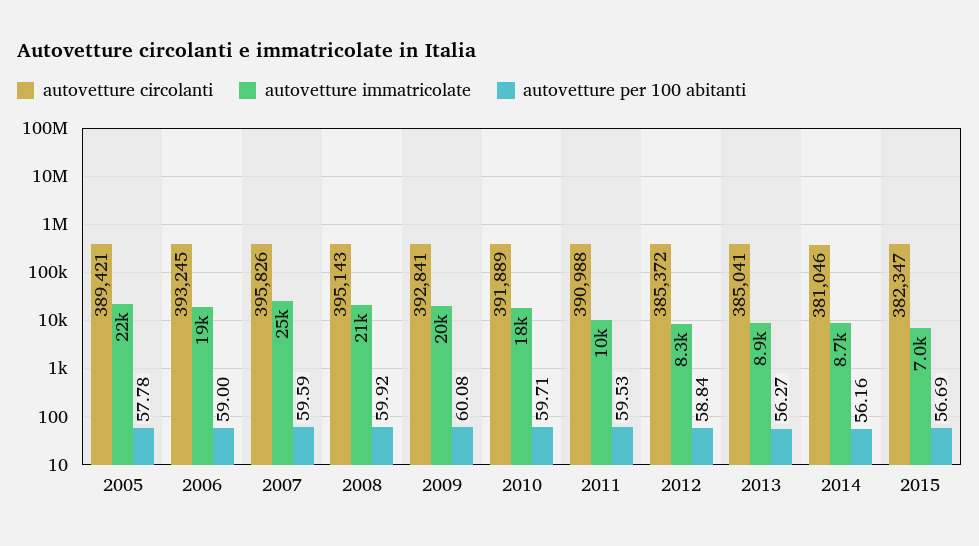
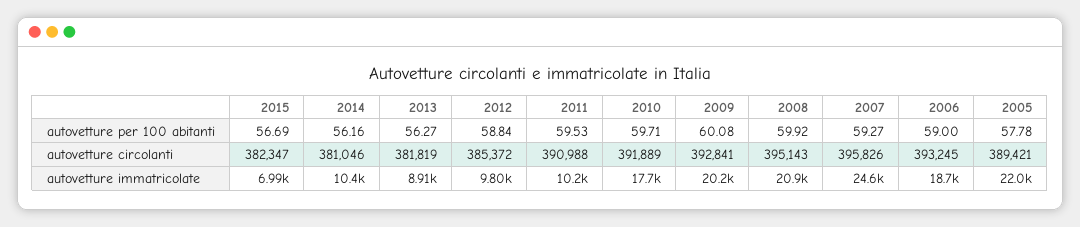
  {
    "autovetture circolanti": {
      "2005": 389421,
      "2006": 393245,
      "2007": 395826,
      "2008": 395143,
      "2009": 392841,
      "2010": 391889,
      "2011": 390988,
      "2012": 385372,
-     "2013": 385041,
+     "2013": 381819,
      "2014": 381046,
      "2015": 382347
    },
    "autovetture immatricolate": {
      "2005": 22000,
      "2006": 18700,
      "2007": 24600,
      "2008": 20900,
      "2009": 20200,
      "2010": 17700,
      "2011": 10200,
-     "2012": 8300,
+     "2012": 9800,
      "2013": 8910,
-     "2014": 8700,
+     "2014": 10400,
      "2015": 6990
    },
    "autovetture per 100 abitanti": {
      "2005": 57.78,
      "2006": 59,
-     "2007": 59.59,
+     "2007": 59.27,
      "2008": 59.92,
      "2009": 60.08,
      "2010": 59.71,
      "2011": 59.53,
      "2012": 58.84,
      "2013": 56.27,
      "2014": 56.16,
      "2015": 56.69
    }
  }

